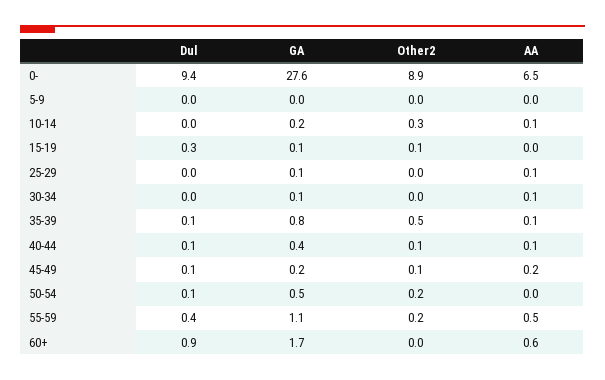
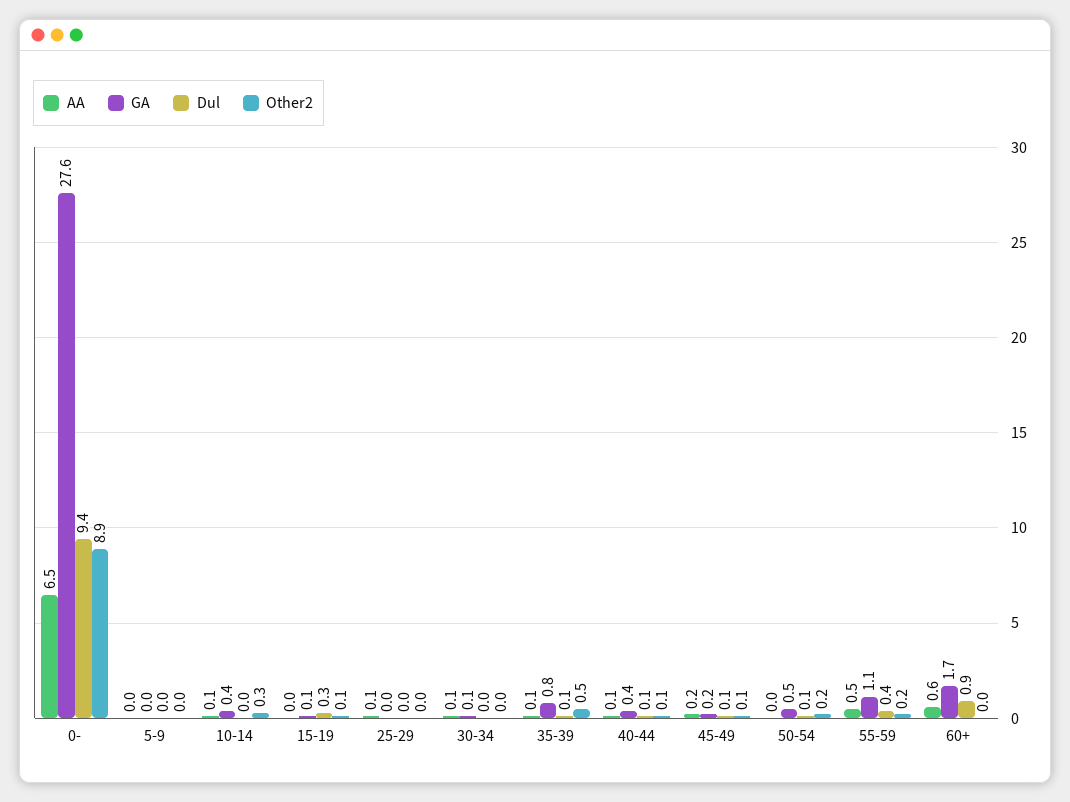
  {
    "Dul": {
      "0-": 9.4,
      "5-9": 0,
      "10-14": 0,
      "15-19": 0.3,
      "25-29": 0,
      "30-34": 0,
      "35-39": 0.1,
      "40-44": 0.1,
      "45-49": 0.1,
      "50-54": 0.1,
      "55-59": 0.4,
      "60+": 0.9
    },
    "GA": {
      "0-": 27.6,
      "5-9": 0,
-     "10-14": 0.2,
+     "10-14": 0.4,
      "15-19": 0.1,
-     "25-29": 0.1,
+     "25-29": 0,
      "30-34": 0.1,
      "35-39": 0.8,
      "40-44": 0.4,
      "45-49": 0.2,
      "50-54": 0.5,
      "55-59": 1.1,
      "60+": 1.7
    },
    "Other2": {
      "0-": 8.9,
      "5-9": 0,
      "10-14": 0.3,
      "15-19": 0.1,
      "25-29": 0,
      "30-34": 0,
      "35-39": 0.5,
      "40-44": 0.1,
      "45-49": 0.1,
      "50-54": 0.2,
      "55-59": 0.2,
      "60+": 0
    },
    "AA": {
      "0-": 6.5,
      "5-9": 0,
      "10-14": 0.1,
      "15-19": 0,
      "25-29": 0.1,
      "30-34": 0.1,
      "35-39": 0.1,
      "40-44": 0.1,
      "45-49": 0.2,
      "50-54": 0,
      "55-59": 0.5,
      "60+": 0.6
    }
  }

